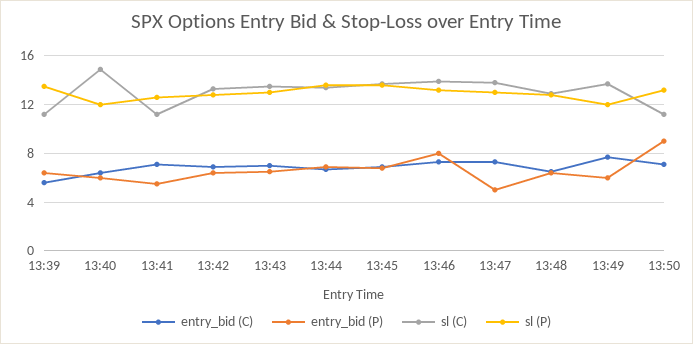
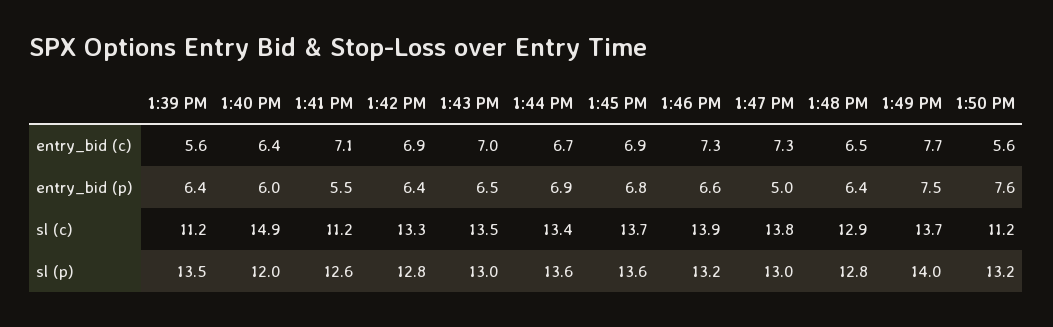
  {
    "entry_bid (C)": {
      "13:39": 5.6,
      "13:40": 6.4,
      "13:41": 7.1,
      "13:42": 6.9,
      "13:43": 7,
      "13:44": 6.7,
      "13:45": 6.9,
      "13:46": 7.3,
      "13:47": 7.3,
      "13:48": 6.5,
      "13:49": 7.7,
-     "13:50": 7
+     "13:50": 5.6
    },
    "entry_bid (P)": {
      "13:39": 6.4,
      "13:40": 6,
      "13:41": 5.5,
      "13:42": 6.4,
      "13:43": 6.5,
      "13:44": 6.9,
      "13:45": 6.8,
-     "13:46": 8,
+     "13:46": 6.6,
      "13:47": 5,
      "13:48": 6.4,
-     "13:49": 6,
+     "13:49": 7.5,
-     "13:50": 9
+     "13:50": 7.6
    },
    "sl (C)": {
      "13:39": 11.2,
      "13:40": 14.9,
      "13:41": 11.2,
      "13:42": 13.3,
      "13:43": 13.5,
      "13:44": 13.4,
      "13:45": 13.7,
      "13:46": 13.9,
      "13:47": 13.8,
      "13:48": 12.9,
      "13:49": 13.7,
      "13:50": 11.2
    },
    "sl (P)": {
      "13:39": 13.5,
      "13:40": 12,
      "13:41": 12.6,
      "13:42": 12.8,
      "13:43": 13,
      "13:44": 13.6,
      "13:45": 13.6,
      "13:46": 13.2,
      "13:47": 13,
      "13:48": 12.8,
-     "13:49": 12,
+     "13:49": 14,
      "13:50": 13.2
    }
  }

